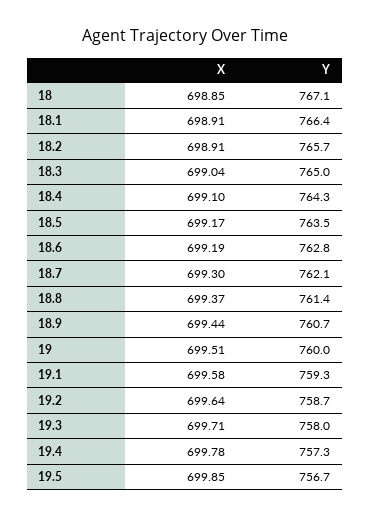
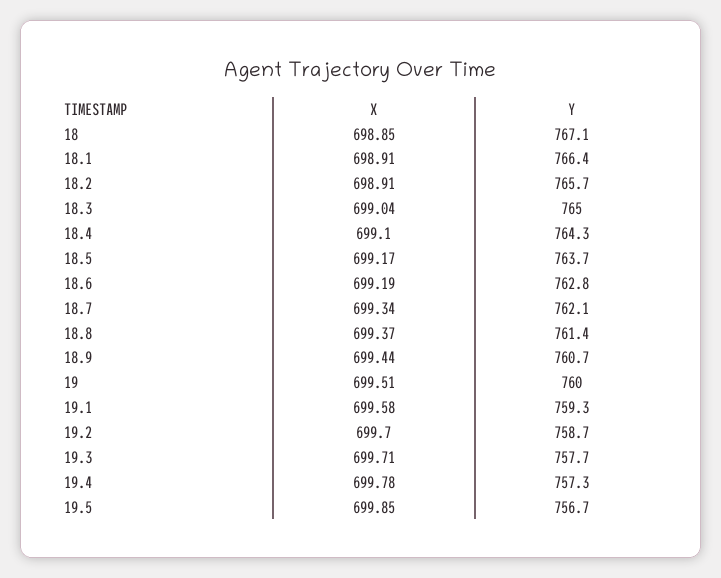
  {
    "X": {
      "18": 698.85,
      "18.1": 698.91,
      "18.2": 698.91,
      "18.3": 699.04,
      "18.4": 699.1,
      "18.5": 699.17,
      "18.6": 699.19,
-     "18.7": 699.3,
+     "18.7": 699.34,
      "18.8": 699.37,
      "18.9": 699.44,
      "19": 699.51,
      "19.1": 699.58,
-     "19.2": 699.64,
+     "19.2": 699.7,
      "19.3": 699.71,
      "19.4": 699.78,
      "19.5": 699.85
    },
    "Y": {
      "18": 767.1,
      "18.1": 766.4,
      "18.2": 765.7,
      "18.3": 765,
      "18.4": 764.3,
-     "18.5": 763.5,
+     "18.5": 763.7,
      "18.6": 762.8,
      "18.7": 762.1,
      "18.8": 761.4,
      "18.9": 760.7,
      "19": 760,
      "19.1": 759.3,
      "19.2": 758.7,
-     "19.3": 758,
+     "19.3": 757.7,
      "19.4": 757.3,
      "19.5": 756.7
    }
  }

